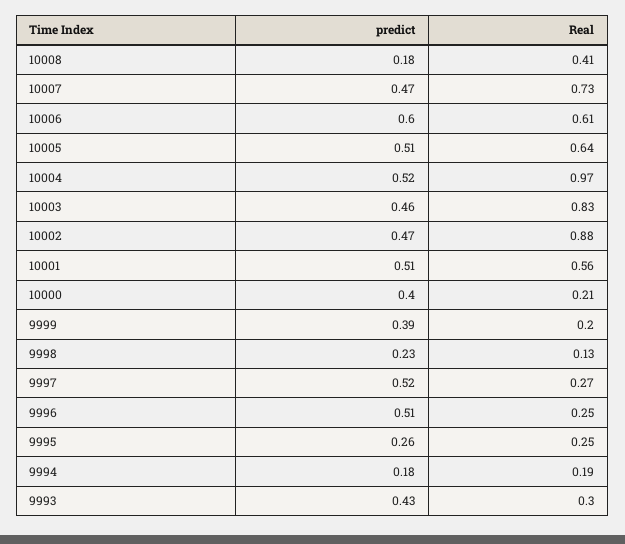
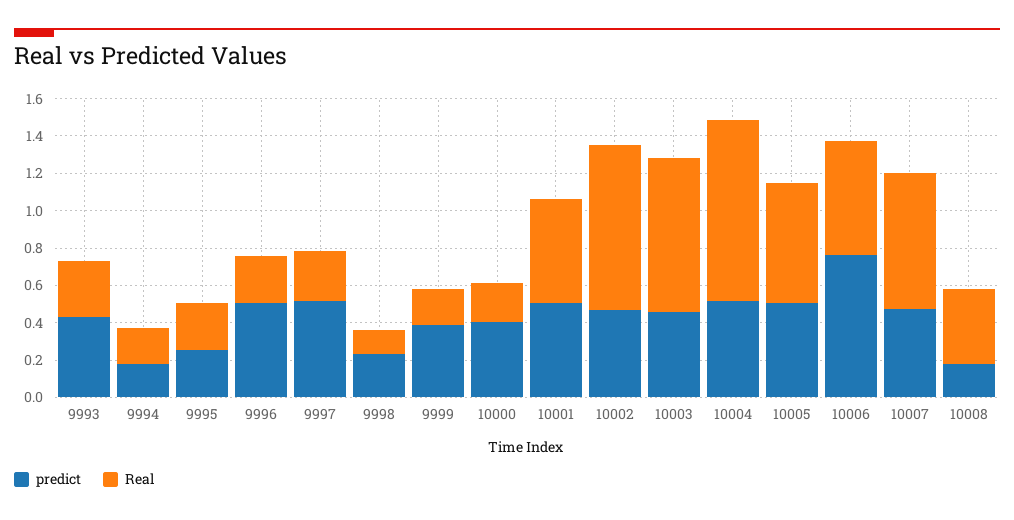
  {
    "predict": {
      "10008": 0.18,
      "10007": 0.47,
-     "10006": 0.6,
+     "10006": 0.75,
      "10005": 0.51,
      "10004": 0.52,
      "10003": 0.46,
      "10002": 0.47,
      "10001": 0.51,
      "10000": 0.4,
      "9999": 0.39,
      "9998": 0.23,
      "9997": 0.52,
      "9996": 0.51,
      "9995": 0.26,
      "9994": 0.18,
      "9993": 0.43
    },
    "Real": {
      "10008": 0.41,
      "10007": 0.73,
      "10006": 0.61,
      "10005": 0.64,
      "10004": 0.97,
      "10003": 0.83,
      "10002": 0.88,
      "10001": 0.56,
      "10000": 0.21,
      "9999": 0.2,
      "9998": 0.13,
      "9997": 0.27,
      "9996": 0.25,
      "9995": 0.25,
      "9994": 0.19,
      "9993": 0.3
    }
  }

